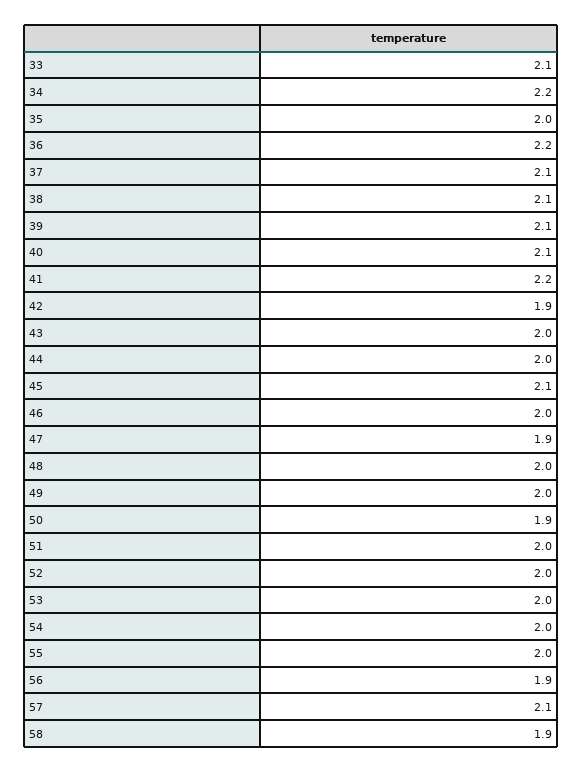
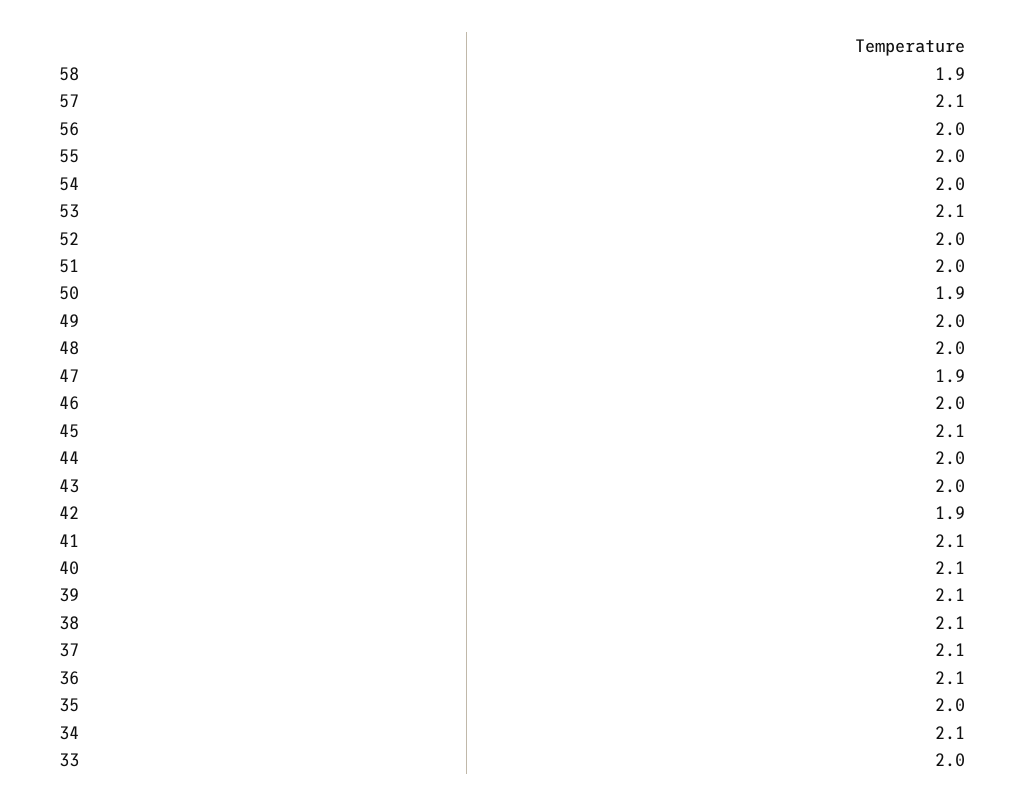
  {
-   "33": 2.1,
+   "33": 2,
-   "34": 2.2,
+   "34": 2.1,
    "35": 2,
-   "36": 2.2,
+   "36": 2.1,
    "37": 2.1,
    "38": 2.1,
    "39": 2.1,
    "40": 2.1,
-   "41": 2.2,
+   "41": 2.1,
    "42": 1.9,
    "43": 2,
    "44": 2,
    "45": 2.1,
    "46": 2,
    "47": 1.9,
    "48": 2,
    "49": 2,
    "50": 1.9,
    "51": 2,
    "52": 2,
-   "53": 2,
+   "53": 2.1,
    "54": 2,
    "55": 2,
-   "56": 1.9,
+   "56": 2,
    "57": 2.1,
    "58": 1.9
  }

